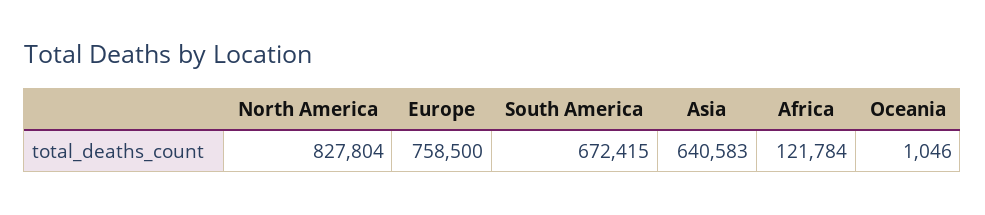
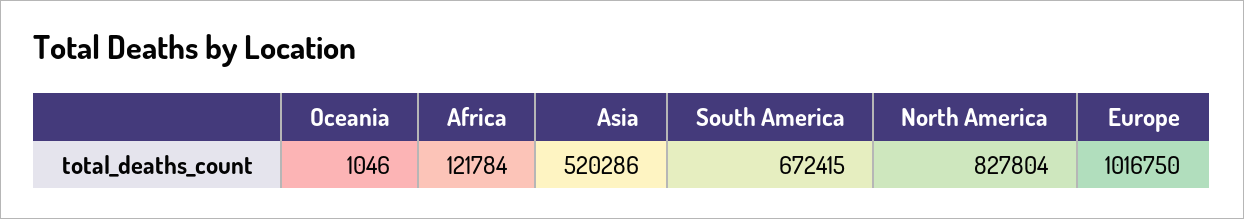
  {
    "North America": 827804,
-   "Europe": 758500,
+   "Europe": 1016750,
    "South America": 672415,
-   "Asia": 640583,
+   "Asia": 520286,
    "Africa": 121784,
    "Oceania": 1046
  }

